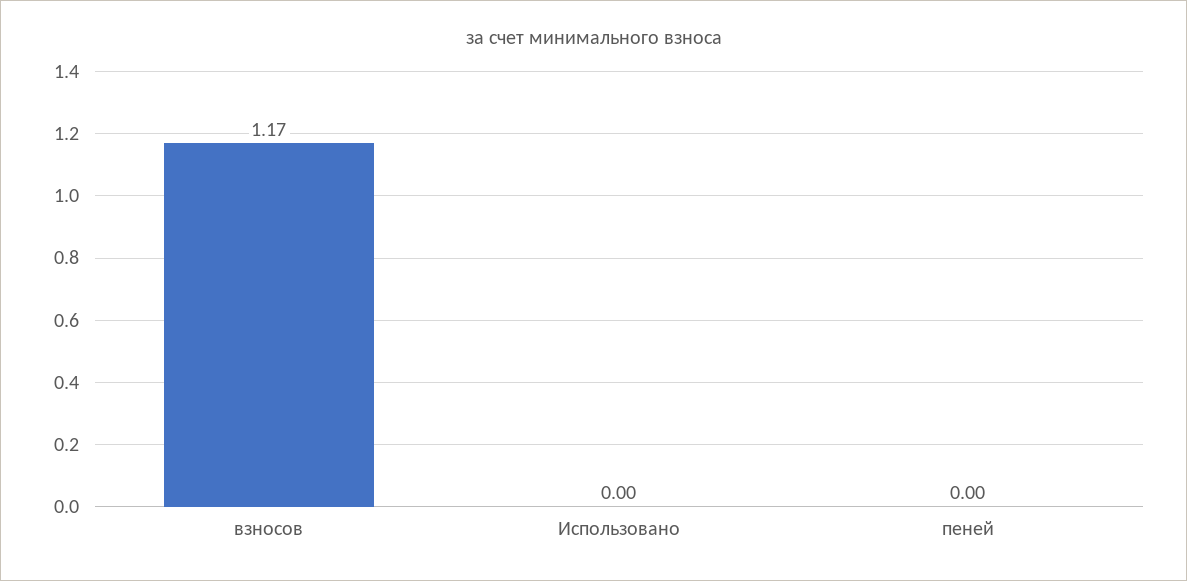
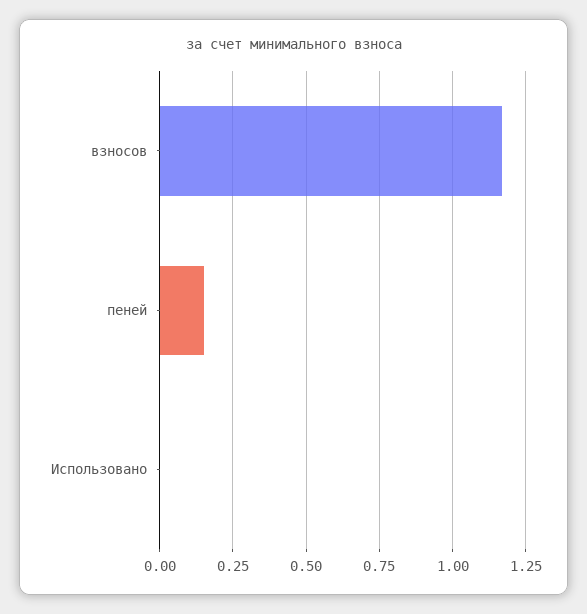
  {
    "взносов": 1.17,
    "Использовано": 0,
-   "пеней": 0
+   "пеней": 0.15
  }

